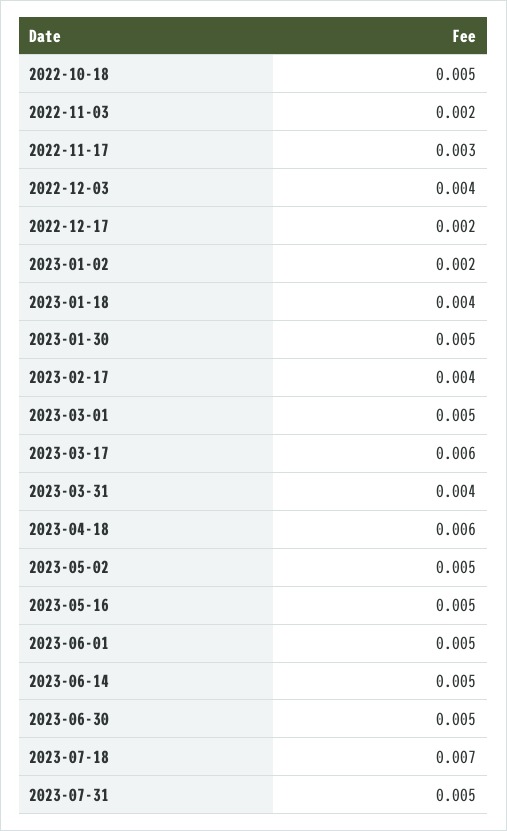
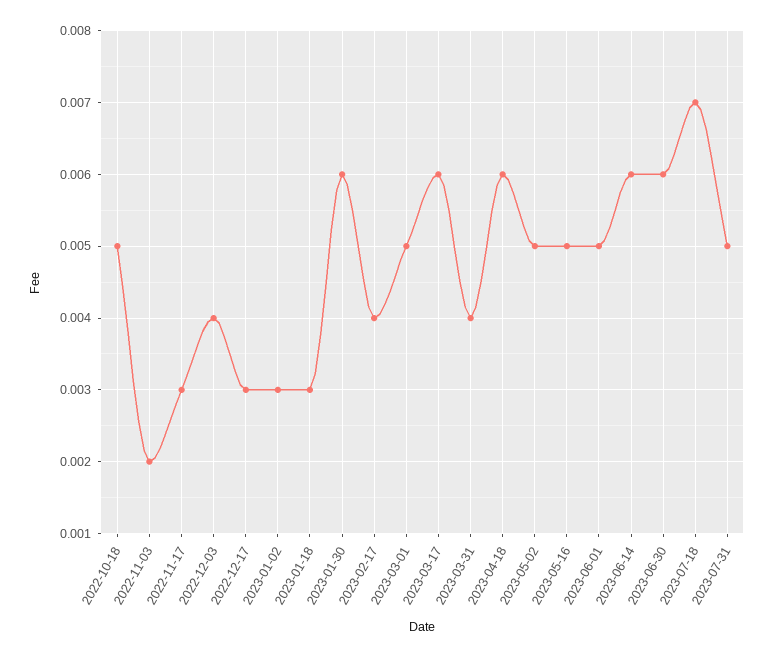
  {
    "2022-10-18": 0.005,
    "2022-11-03": 0.002,
    "2022-11-17": 0.003,
    "2022-12-03": 0.004,
-   "2022-12-17": 0.002,
+   "2022-12-17": 0.003,
-   "2023-01-02": 0.002,
+   "2023-01-02": 0.003,
-   "2023-01-18": 0.004,
+   "2023-01-18": 0.003,
-   "2023-01-30": 0.005,
+   "2023-01-30": 0.006,
    "2023-02-17": 0.004,
    "2023-03-01": 0.005,
    "2023-03-17": 0.006,
    "2023-03-31": 0.004,
    "2023-04-18": 0.006,
    "2023-05-02": 0.005,
    "2023-05-16": 0.005,
    "2023-06-01": 0.005,
-   "2023-06-14": 0.005,
+   "2023-06-14": 0.006,
-   "2023-06-30": 0.005,
+   "2023-06-30": 0.006,
    "2023-07-18": 0.007,
    "2023-07-31": 0.005
  }

